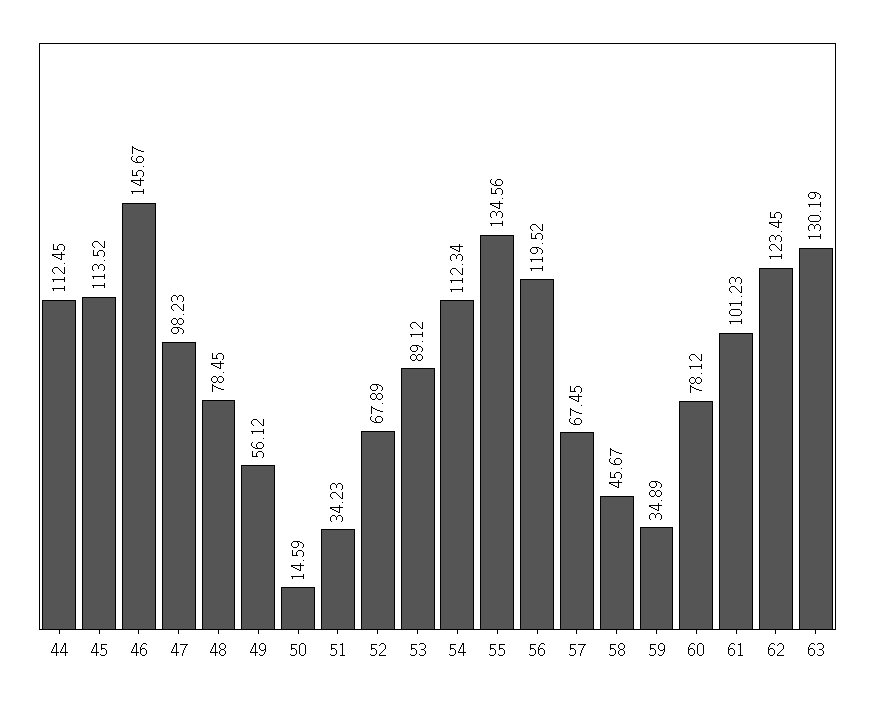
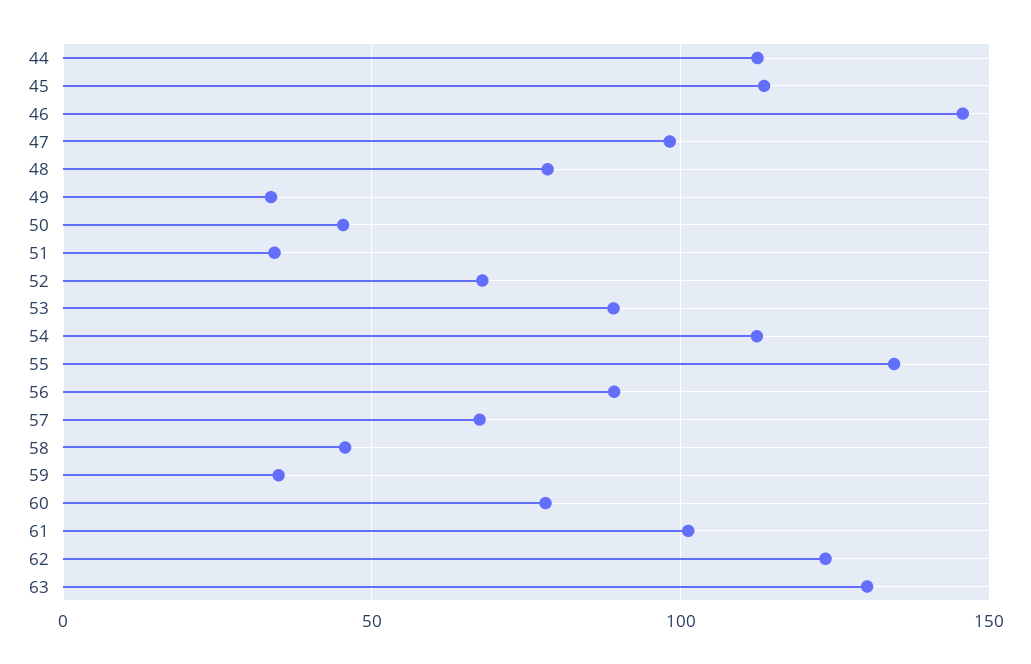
  {
    "44": 112.45,
    "45": 113.52,
    "46": 145.67,
    "47": 98.23,
    "48": 78.45,
-   "49": 56.12,
+   "49": 35,
-   "50": 14.59,
+   "50": 45,
    "51": 34.23,
    "52": 67.89,
    "53": 89.12,
    "54": 112.34,
    "55": 134.56,
-   "56": 119.52,
+   "56": 90,
    "57": 67.45,
    "58": 45.67,
    "59": 34.89,
    "60": 78.12,
    "61": 101.23,
    "62": 123.45,
    "63": 130.19
  }

